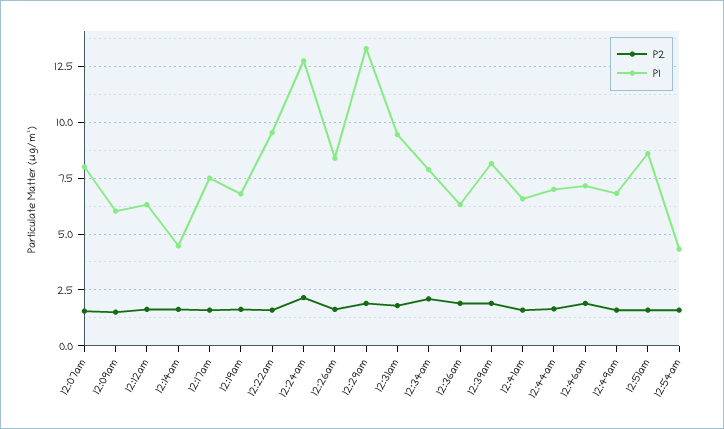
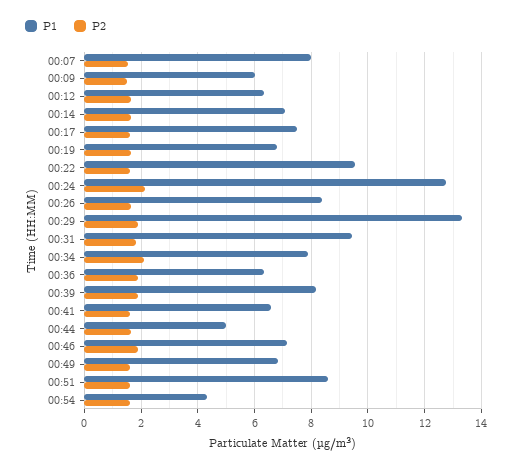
  {
    "P2": {
      "12:07am": 1.5,
      "12:09am": 1.5,
      "12:12am": 1.75,
      "12:14am": 1.75,
      "12:17am": 1.5,
      "12:19am": 1.75,
      "12:22am": 1.5,
      "12:24am": 2.25,
      "12:26am": 1.75,
      "12:29am": 2,
      "12:31am": 1.75,
      "12:34am": 2,
      "12:36am": 2,
      "12:39am": 2,
      "12:41am": 1.5,
      "12:44am": 1.75,
      "12:46am": 2,
      "12:49am": 1.5,
      "12:51am": 1.5,
      "12:54am": 1.5
    },
    "P1": {
      "12:07am": 8,
      "12:09am": 6,
      "12:12am": 6.25,
-     "12:14am": 4.5,
+     "12:14am": 7,
      "12:17am": 7.5,
      "12:19am": 6.75,
      "12:22am": 9.5,
      "12:24am": 12.75,
      "12:26am": 8.5,
      "12:29am": 13.25,
      "12:31am": 9.5,
      "12:34am": 8,
      "12:36am": 6.25,
      "12:39am": 8.25,
      "12:41am": 6.5,
-     "12:44am": 7,
+     "12:44am": 5,
      "12:46am": 7.25,
      "12:49am": 6.75,
      "12:51am": 8.5,
      "12:54am": 4.25
    }
  }

